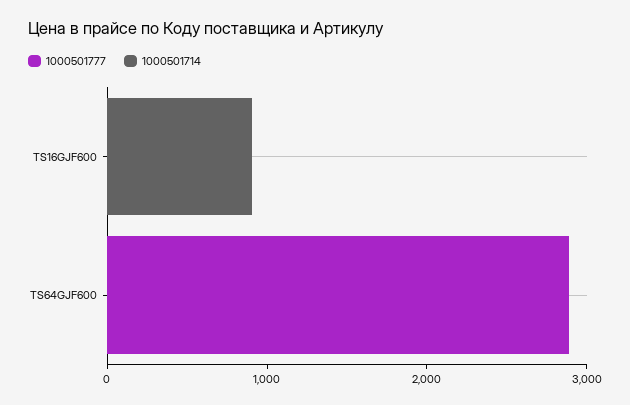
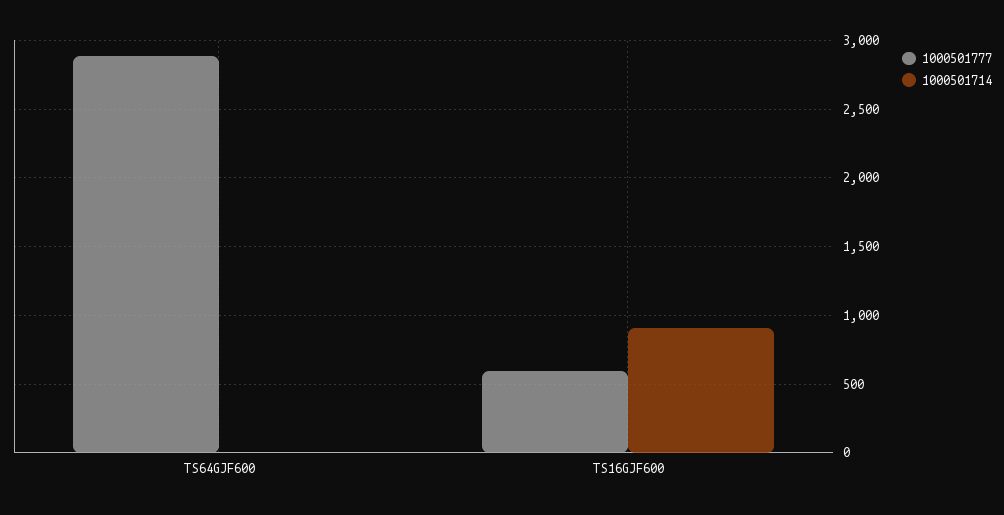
  {
    "1000501777": {
-     "TS16GJF600": 0,
+     "TS16GJF600": 600,
      "TS64GJF600": 2900
    },
    "1000501714": {
      "TS16GJF600": 900,
      "TS64GJF600": 0
    }
  }

